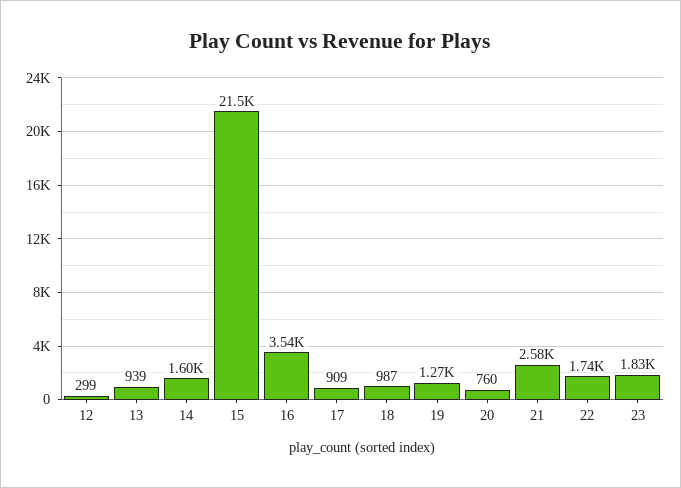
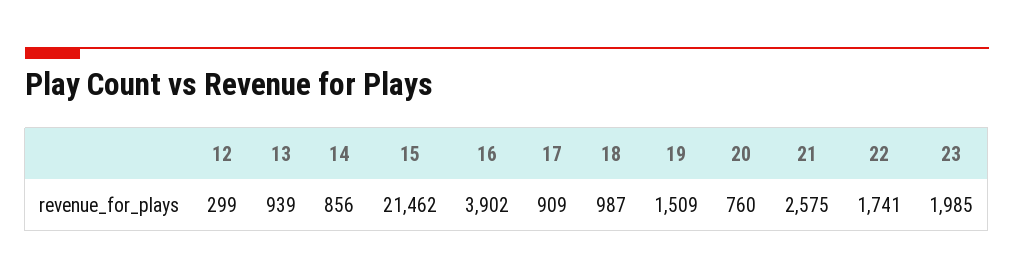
  {
    "12": 299,
    "13": 939,
-   "14": 1600,
+   "14": 856,
    "15": 21462,
-   "16": 3540,
+   "16": 3902,
    "17": 909,
    "18": 987,
-   "19": 1270,
+   "19": 1509,
    "20": 760,
    "21": 2575,
    "22": 1741,
-   "23": 1830
+   "23": 1985
  }

